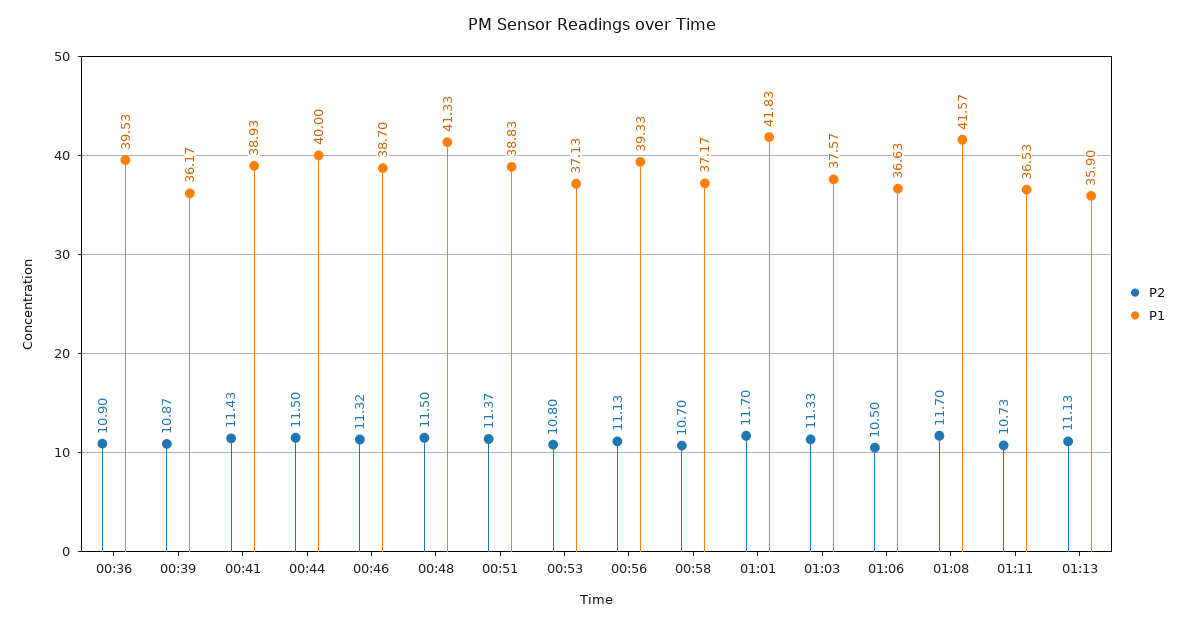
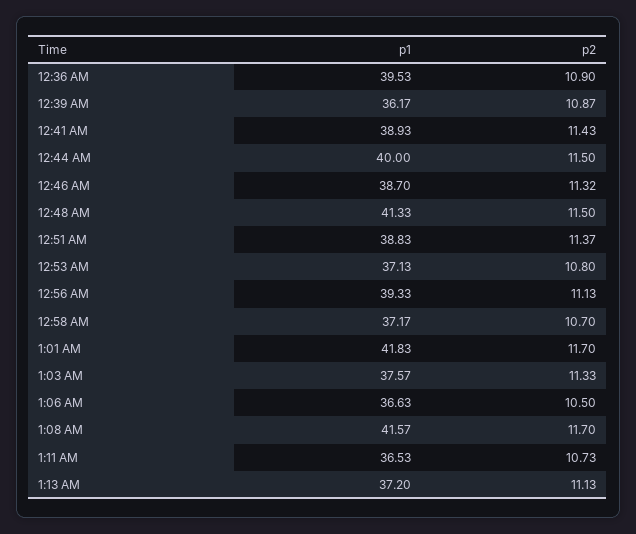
  {
    "P2": {
      "00:36": 10.9,
      "00:39": 10.87,
      "00:41": 11.43,
      "00:44": 11.5,
      "00:46": 11.32,
      "00:48": 11.5,
      "00:51": 11.37,
      "00:53": 10.8,
      "00:56": 11.13,
      "00:58": 10.7,
      "01:01": 11.7,
      "01:03": 11.33,
      "01:06": 10.5,
      "01:08": 11.7,
      "01:11": 10.73,
      "01:13": 11.13
    },
    "P1": {
      "00:36": 39.53,
      "00:39": 36.17,
      "00:41": 38.93,
      "00:44": 40,
      "00:46": 38.7,
      "00:48": 41.33,
      "00:51": 38.83,
      "00:53": 37.13,
      "00:56": 39.33,
      "00:58": 37.17,
      "01:01": 41.83,
      "01:03": 37.57,
      "01:06": 36.63,
      "01:08": 41.57,
      "01:11": 36.53,
-     "01:13": 35.9
+     "01:13": 37.2
    }
  }

